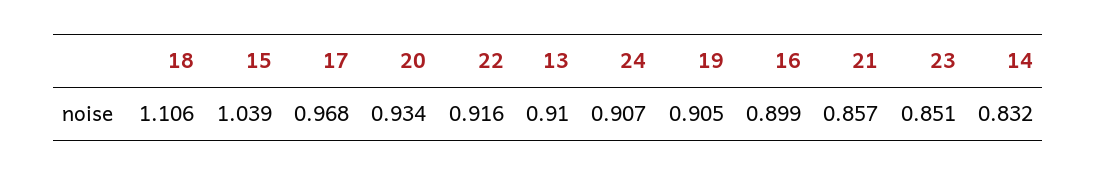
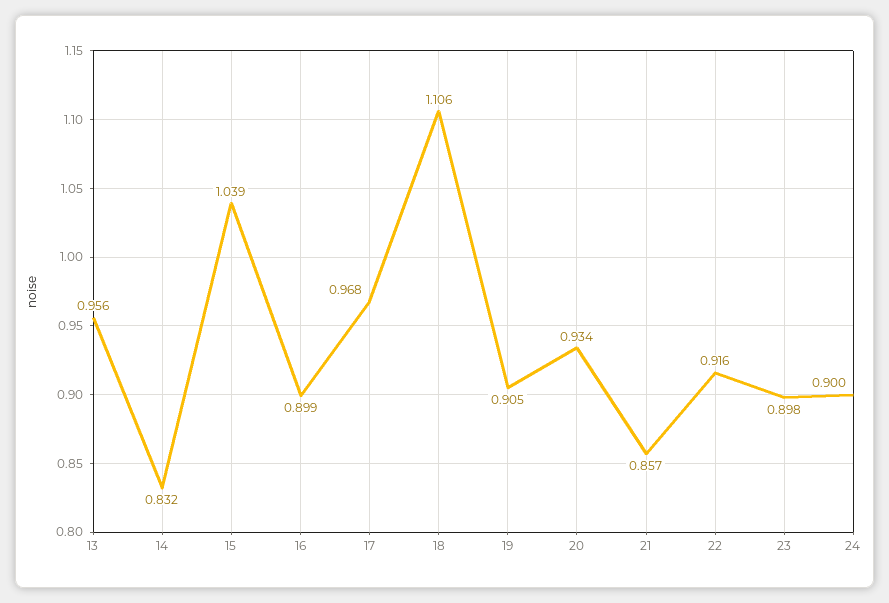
  {
    "18": 1.106,
    "15": 1.039,
    "17": 0.968,
    "20": 0.934,
    "22": 0.916,
-   "13": 0.91,
+   "13": 0.956,
-   "24": 0.907,
+   "24": 0.9,
    "19": 0.905,
    "16": 0.899,
    "21": 0.857,
-   "23": 0.851,
+   "23": 0.898,
    "14": 0.832
  }

